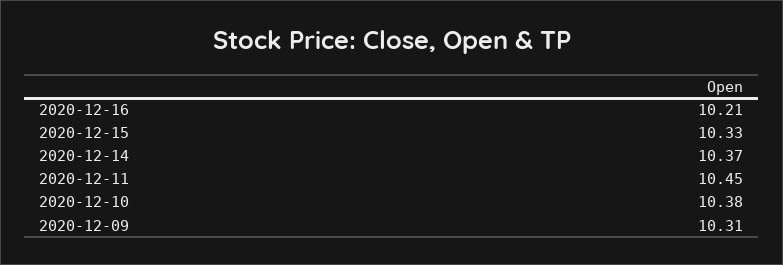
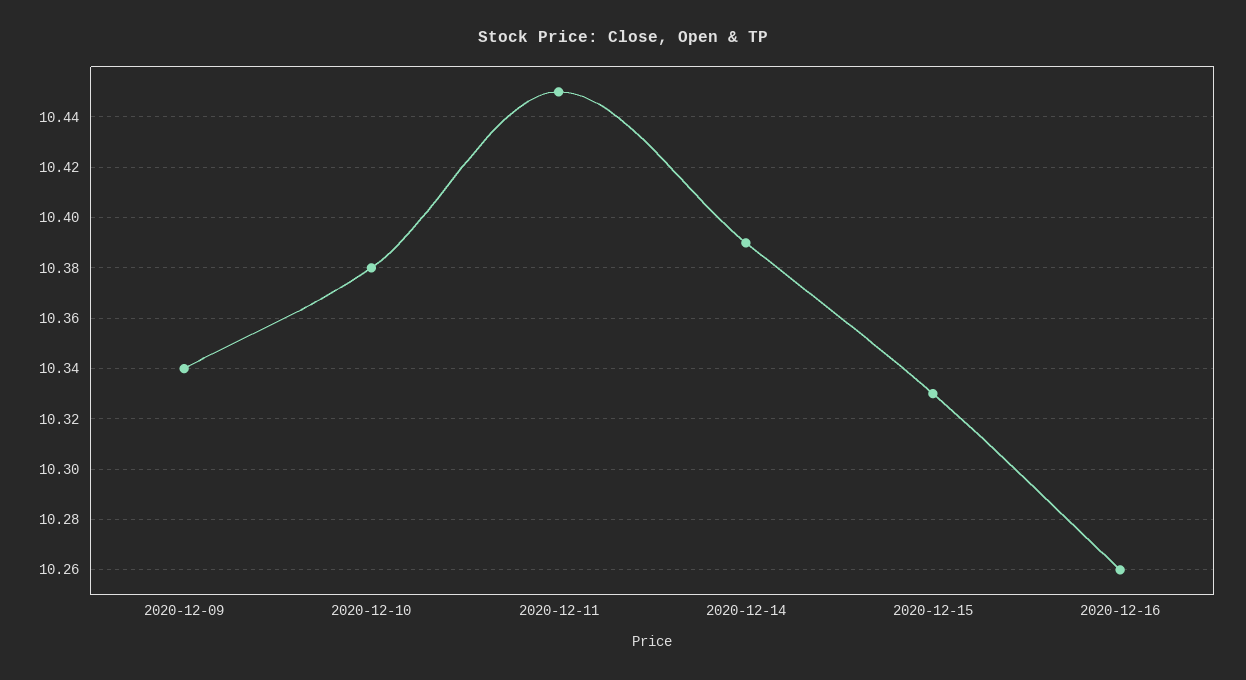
  {
-   "2020-12-16": 10.21,
+   "2020-12-16": 10.26,
    "2020-12-15": 10.33,
-   "2020-12-14": 10.37,
+   "2020-12-14": 10.39,
    "2020-12-11": 10.45,
    "2020-12-10": 10.38,
-   "2020-12-09": 10.31
+   "2020-12-09": 10.34
  }

